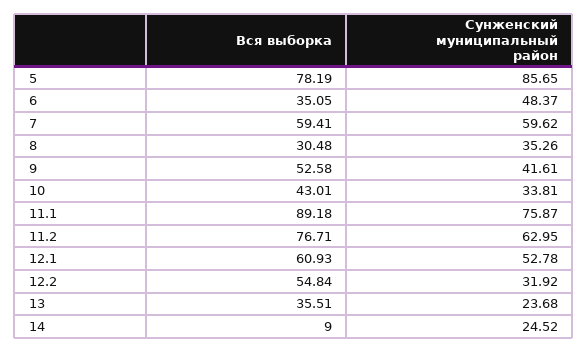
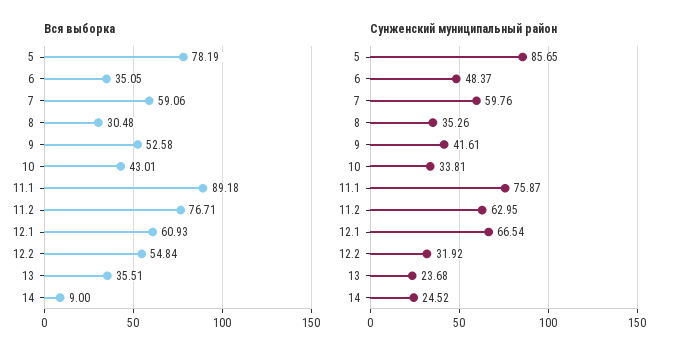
  {
    "Вся выборка": {
      "5": 78.19,
      "6": 35.05,
-     "7": 59.41,
+     "7": 59.06,
      "8": 30.48,
      "9": 52.58,
      "10": 43.01,
      "11.1": 89.18,
      "11.2": 76.71,
      "12.1": 60.93,
      "12.2": 54.84,
      "13": 35.51,
      "14": 9
    },
    "Сунженский муниципальный район": {
      "5": 85.65,
      "6": 48.37,
-     "7": 59.62,
+     "7": 59.76,
      "8": 35.26,
      "9": 41.61,
      "10": 33.81,
      "11.1": 75.87,
      "11.2": 62.95,
-     "12.1": 52.78,
+     "12.1": 66.54,
      "12.2": 31.92,
      "13": 23.68,
      "14": 24.52
    }
  }

